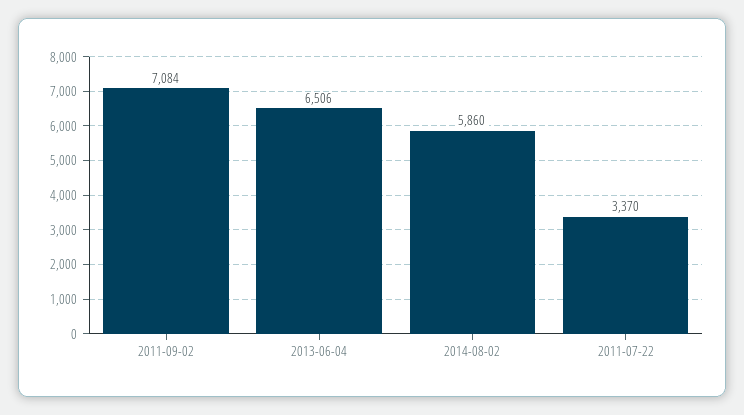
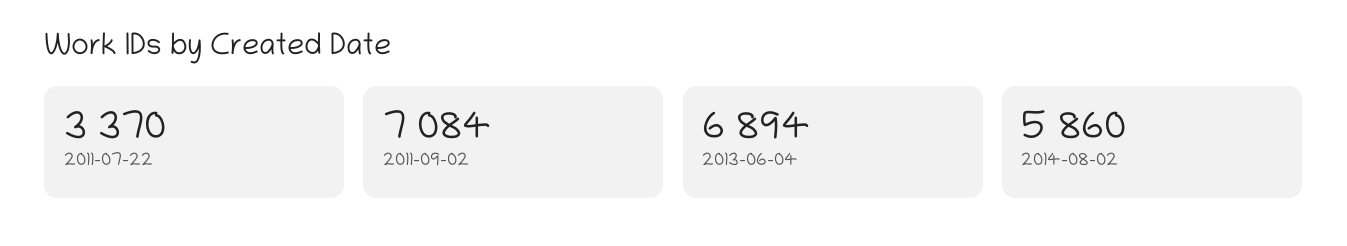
  {
    "2011-09-02": 7084,
-   "2013-06-04": 6506,
+   "2013-06-04": 6894,
    "2014-08-02": 5860,
    "2011-07-22": 3370
  }

